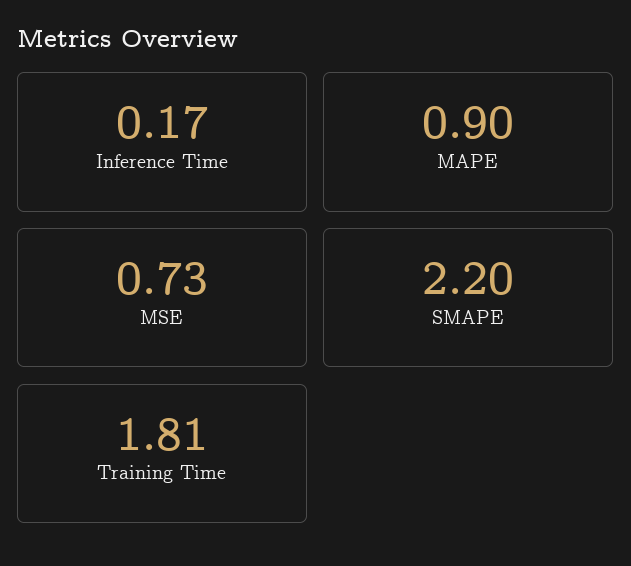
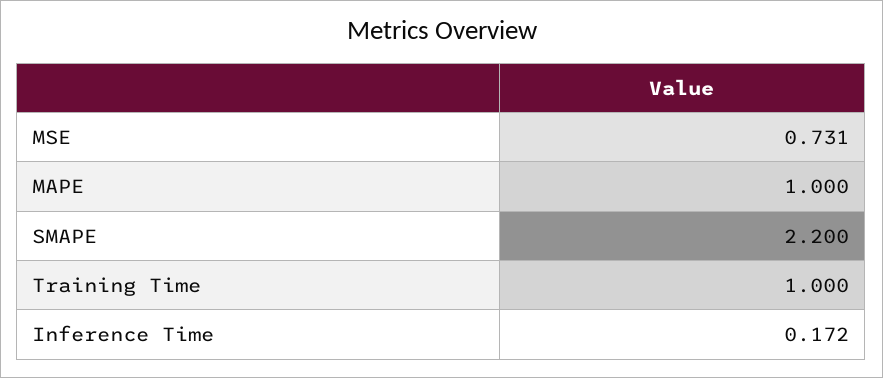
  {
    "Inference Time": 0.172,
-   "MAPE": 0.9,
+   "MAPE": 1,
    "MSE": 0.731,
    "SMAPE": 2.2,
-   "Training Time": 1.81
+   "Training Time": 1
  }

